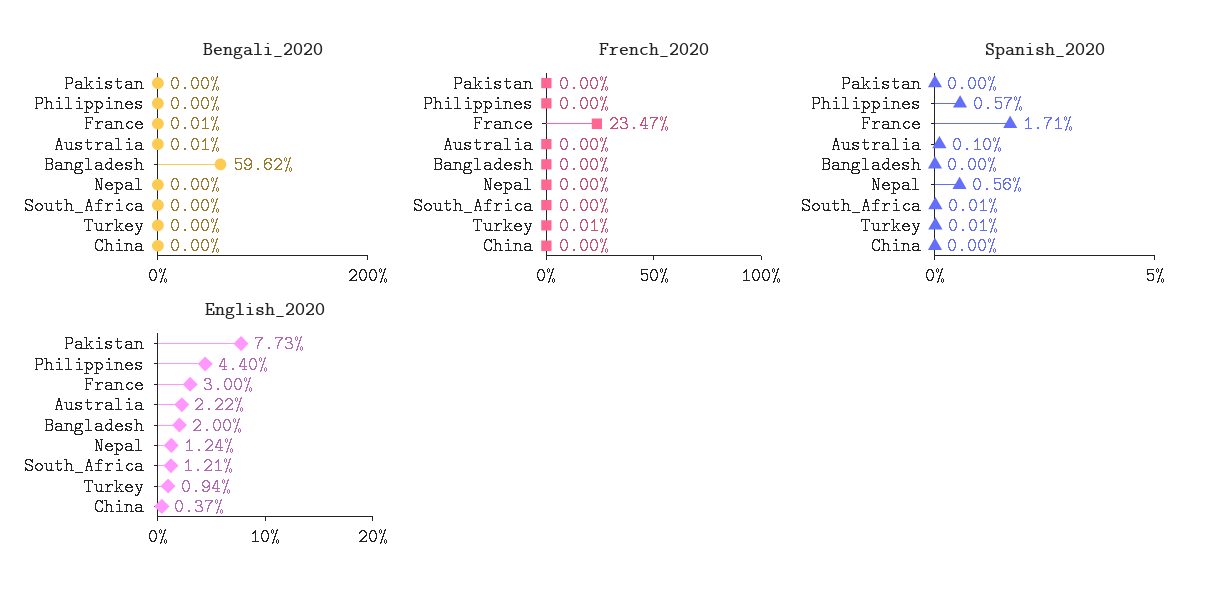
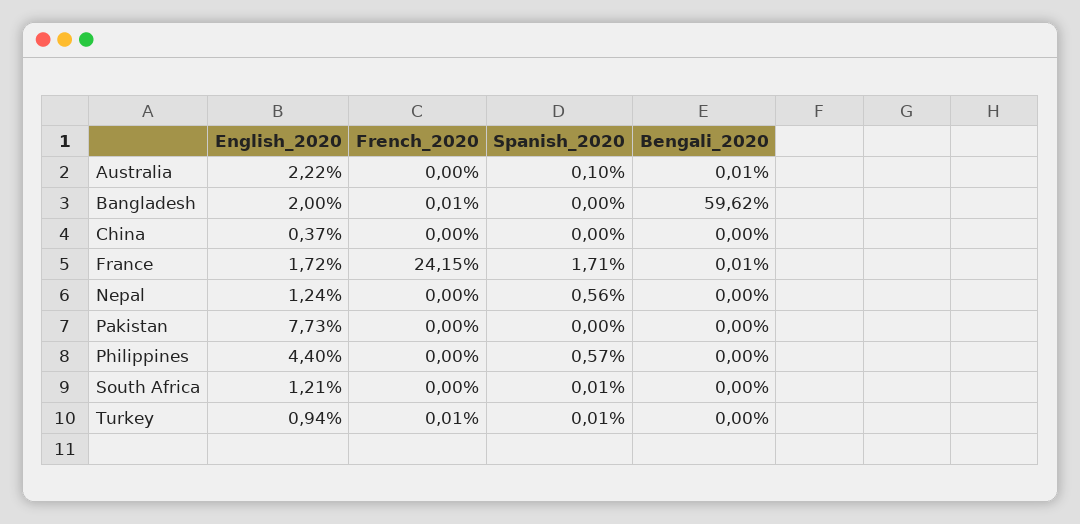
  {
    "Bengali_2020": {
      "Pakistan": 0,
      "Philippines": 0,
      "France": 0.01,
      "Australia": 0.01,
      "Bangladesh": 59.62,
      "Nepal": 0,
      "South_Africa": 0,
      "Turkey": 0,
      "China": 0
    },
    "French_2020": {
      "Pakistan": 0,
      "Philippines": 0,
-     "France": 23.47,
+     "France": 24.15,
      "Australia": 0,
-     "Bangladesh": 0,
+     "Bangladesh": 0.01,
      "Nepal": 0,
      "South_Africa": 0,
      "Turkey": 0.01,
      "China": 0
    },
    "Spanish_2020": {
      "Pakistan": 0,
      "Philippines": 0.57,
      "France": 1.71,
      "Australia": 0.1,
      "Bangladesh": 0,
      "Nepal": 0.56,
      "South_Africa": 0.01,
      "Turkey": 0.01,
      "China": 0
    },
    "English_2020": {
      "Pakistan": 7.73,
      "Philippines": 4.4,
-     "France": 3,
+     "France": 1.72,
      "Australia": 2.22,
      "Bangladesh": 2,
      "Nepal": 1.24,
      "South_Africa": 1.21,
      "Turkey": 0.94,
      "China": 0.37
    }
  }

